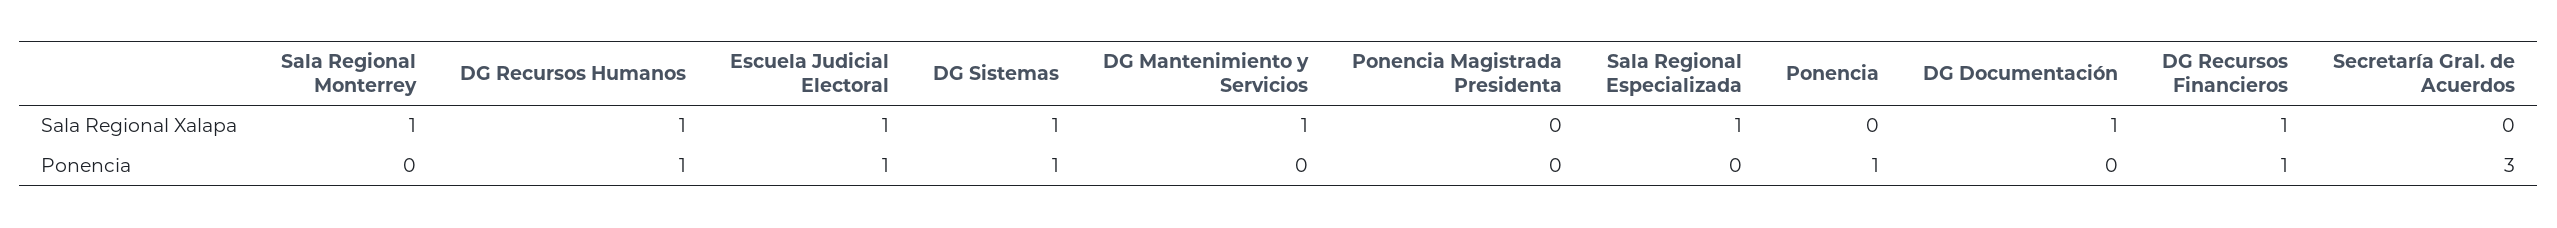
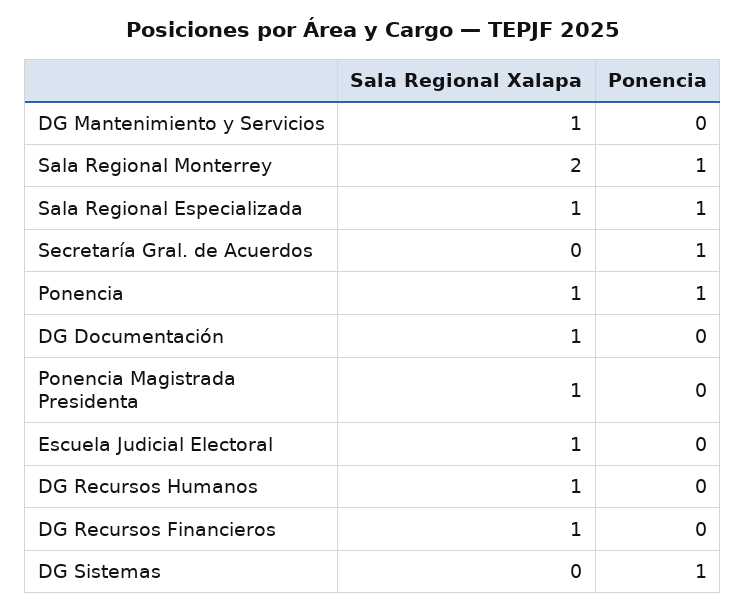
  {
    "Sala Regional Monterrey": {
-     "Sala Regional Xalapa": 1,
+     "Sala Regional Xalapa": 2,
-     "Ponencia": 0
+     "Ponencia": 1
    },
    "DG Recursos Humanos": {
      "Sala Regional Xalapa": 1,
-     "Ponencia": 1
+     "Ponencia": 0
    },
    "Escuela Judicial Electoral": {
      "Sala Regional Xalapa": 1,
-     "Ponencia": 1
+     "Ponencia": 0
    },
    "DG Sistemas": {
-     "Sala Regional Xalapa": 1,
+     "Sala Regional Xalapa": 0,
      "Ponencia": 1
    },
    "DG Mantenimiento y Servicios": {
      "Sala Regional Xalapa": 1,
      "Ponencia": 0
    },
    "Ponencia Magistrada Presidenta": {
-     "Sala Regional Xalapa": 0,
+     "Sala Regional Xalapa": 1,
      "Ponencia": 0
    },
    "Sala Regional Especializada": {
      "Sala Regional Xalapa": 1,
-     "Ponencia": 0
+     "Ponencia": 1
    },
    "Ponencia": {
-     "Sala Regional Xalapa": 0,
+     "Sala Regional Xalapa": 1,
      "Ponencia": 1
    },
    "DG Documentación": {
      "Sala Regional Xalapa": 1,
      "Ponencia": 0
    },
    "DG Recursos Financieros": {
      "Sala Regional Xalapa": 1,
-     "Ponencia": 1
+     "Ponencia": 0
    },
    "Secretaría Gral. de Acuerdos": {
      "Sala Regional Xalapa": 0,
-     "Ponencia": 3
+     "Ponencia": 1
    }
  }

